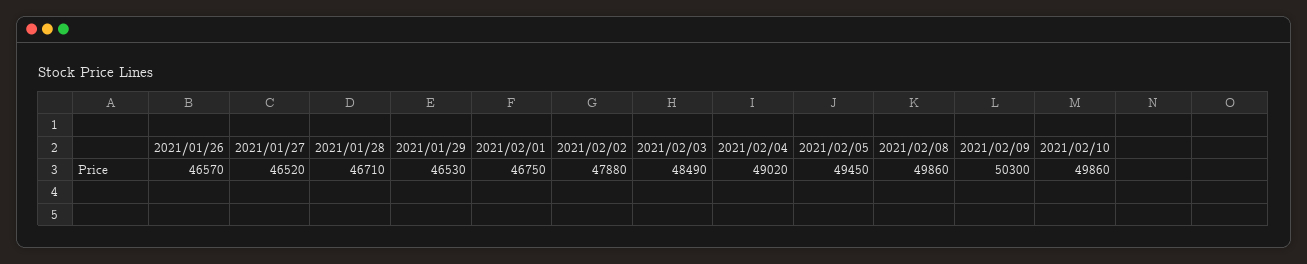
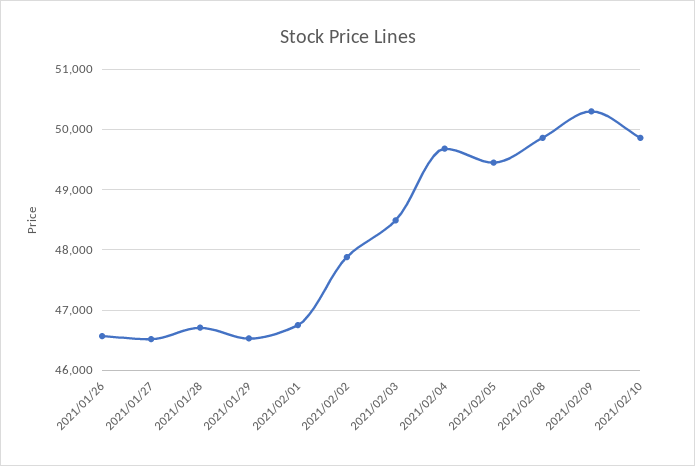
  {
    "2021/01/26": 46570,
    "2021/01/27": 46520,
    "2021/01/28": 46710,
    "2021/01/29": 46530,
    "2021/02/01": 46750,
    "2021/02/02": 47880,
    "2021/02/03": 48490,
-   "2021/02/04": 49020,
+   "2021/02/04": 49700,
    "2021/02/05": 49450,
    "2021/02/08": 49860,
    "2021/02/09": 50300,
    "2021/02/10": 49860
  }

